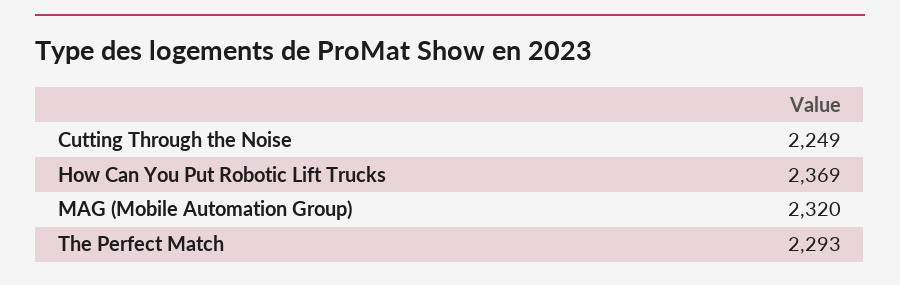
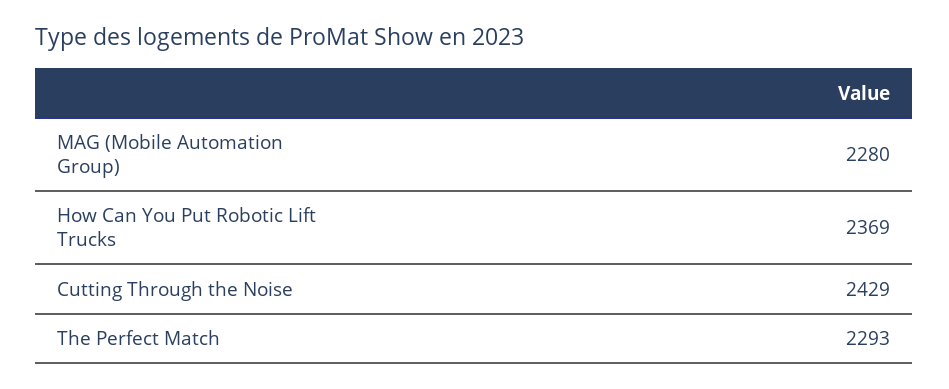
  {
-   "Cutting Through the Noise": 2249,
+   "Cutting Through the Noise": 2429,
    "How Can You Put Robotic Lift Trucks": 2369,
-   "MAG (Mobile Automation Group)": 2320,
+   "MAG (Mobile Automation Group)": 2280,
    "The Perfect Match": 2293
  }

